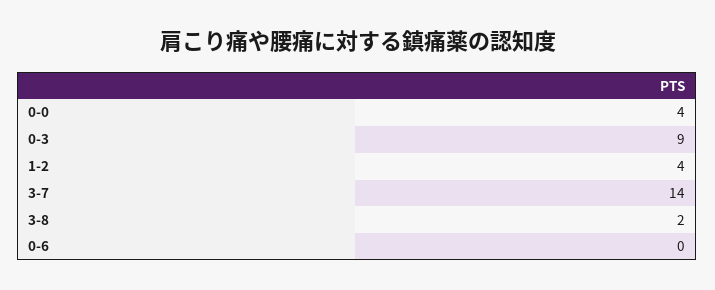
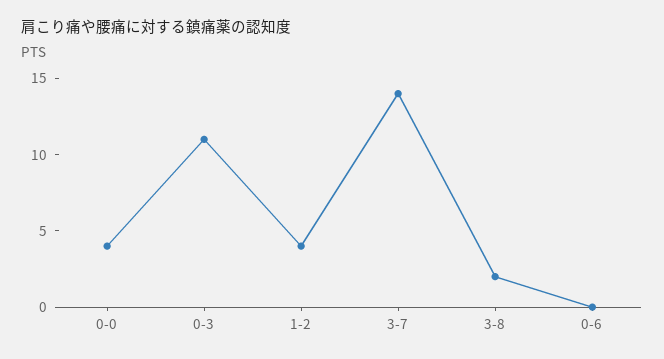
  {
    "0-0": 4,
-   "0-3": 9,
+   "0-3": 11,
    "1-2": 4,
    "3-7": 14,
    "3-8": 2,
    "0-6": 0
  }

